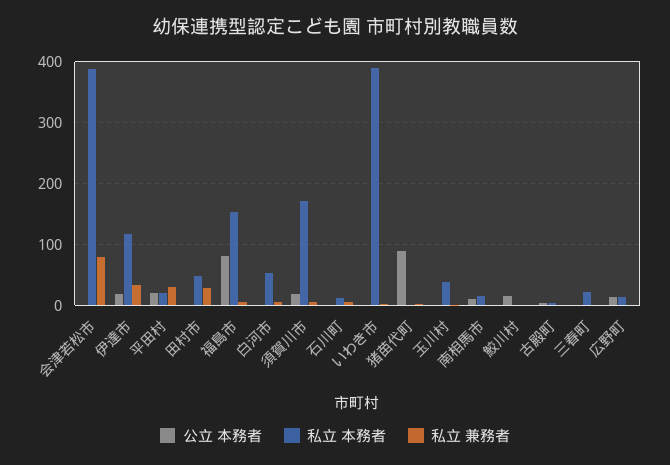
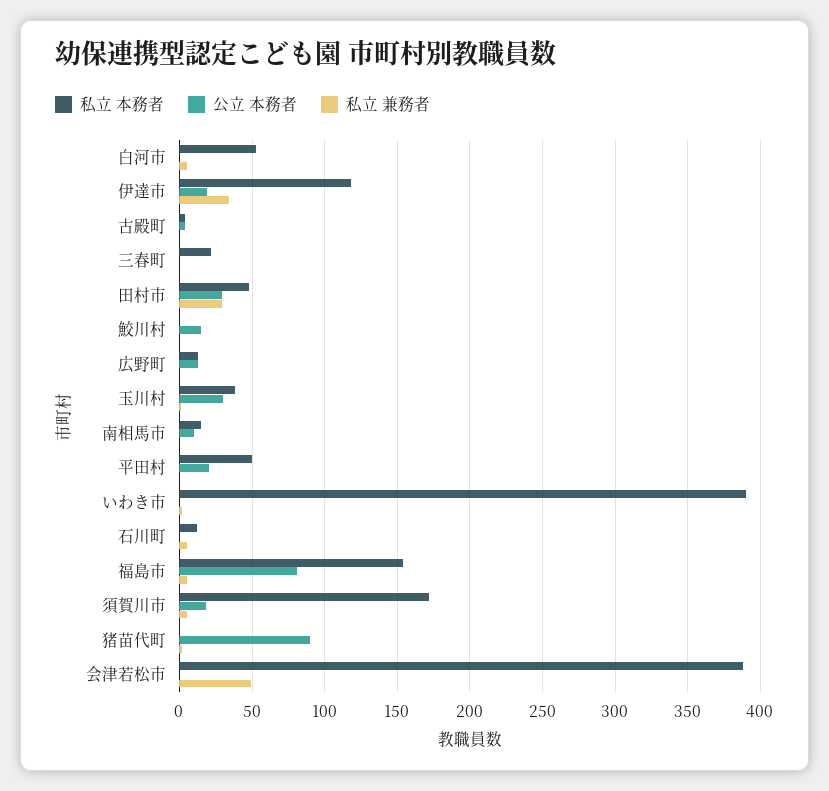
  {
    "公立 本務者": {
      "会津若松市": 0,
      "伊達市": 20,
      "平田村": 20,
-     "田村市": 0,
+     "田村市": 30,
      "福島市": 80,
      "白河市": 0,
      "須賀川市": 20,
      "石川町": 0,
      "いわき市": 0,
      "猪苗代町": 90,
-     "玉川村": 0,
+     "玉川村": 30,
      "南相馬市": 10,
      "鮫川村": 15,
      "古殿町": 5,
      "三春町": 0,
      "広野町": 15
    },
    "私立 本務者": {
      "会津若松市": 390,
      "伊達市": 120,
-     "平田村": 20,
+     "平田村": 50,
      "田村市": 50,
      "福島市": 155,
      "白河市": 55,
      "須賀川市": 170,
      "石川町": 10,
      "いわき市": 390,
      "猪苗代町": 0,
      "玉川村": 40,
      "南相馬市": 15,
      "鮫川村": 0,
      "古殿町": 5,
      "三春町": 20,
      "広野町": 15
    },
    "私立 兼務者": {
-     "会津若松市": 80,
+     "会津若松市": 50,
      "伊達市": 35,
-     "平田村": 30,
+     "平田村": 0,
      "田村市": 30,
      "福島市": 5,
      "白河市": 5,
      "須賀川市": 5,
      "石川町": 5,
      "いわき市": 0,
      "猪苗代町": 0,
      "玉川村": 0,
      "南相馬市": 0,
      "鮫川村": 0,
      "古殿町": 0,
      "三春町": 0,
      "広野町": 0
    }
  }

